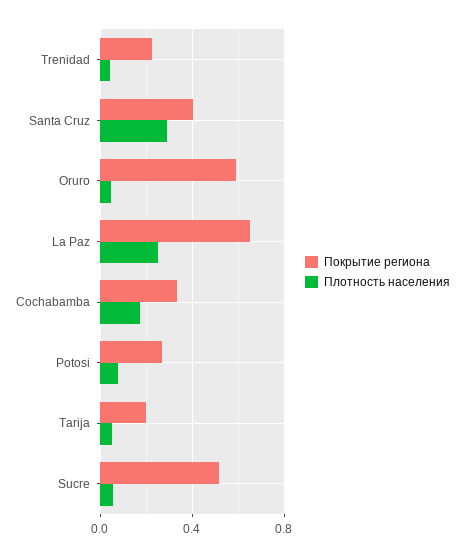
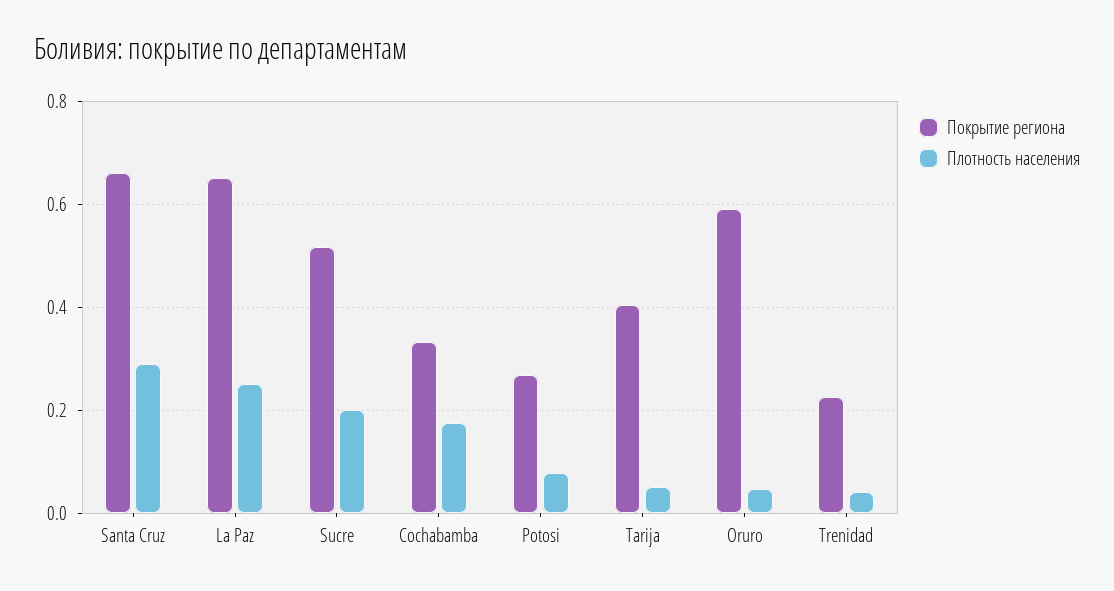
  {
    "Покрытие региона": {
      "Trenidad": 0.22,
-     "Santa Cruz": 0.4,
+     "Santa Cruz": 0.66,
      "Oruro": 0.6,
      "La Paz": 0.66,
      "Cochabamba": 0.34,
      "Potosi": 0.26,
-     "Tarija": 0.2,
+     "Tarija": 0.4,
      "Sucre": 0.52
    },
    "Плотность населения": {
      "Trenidad": 0.04,
      "Santa Cruz": 0.28,
      "Oruro": 0.04,
      "La Paz": 0.26,
      "Cochabamba": 0.18,
      "Potosi": 0.08,
      "Tarija": 0.06,
-     "Sucre": 0.05
+     "Sucre": 0.2
    }
  }

